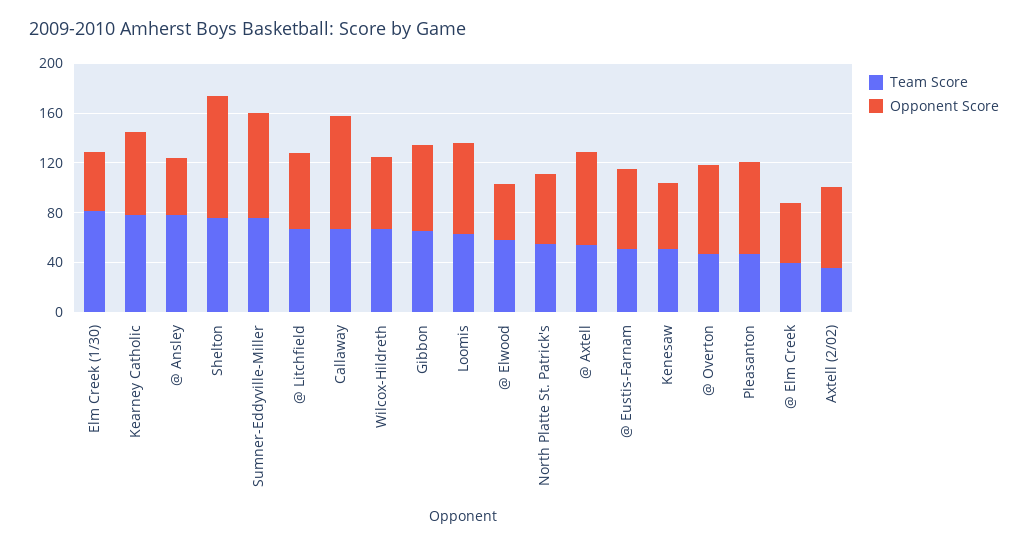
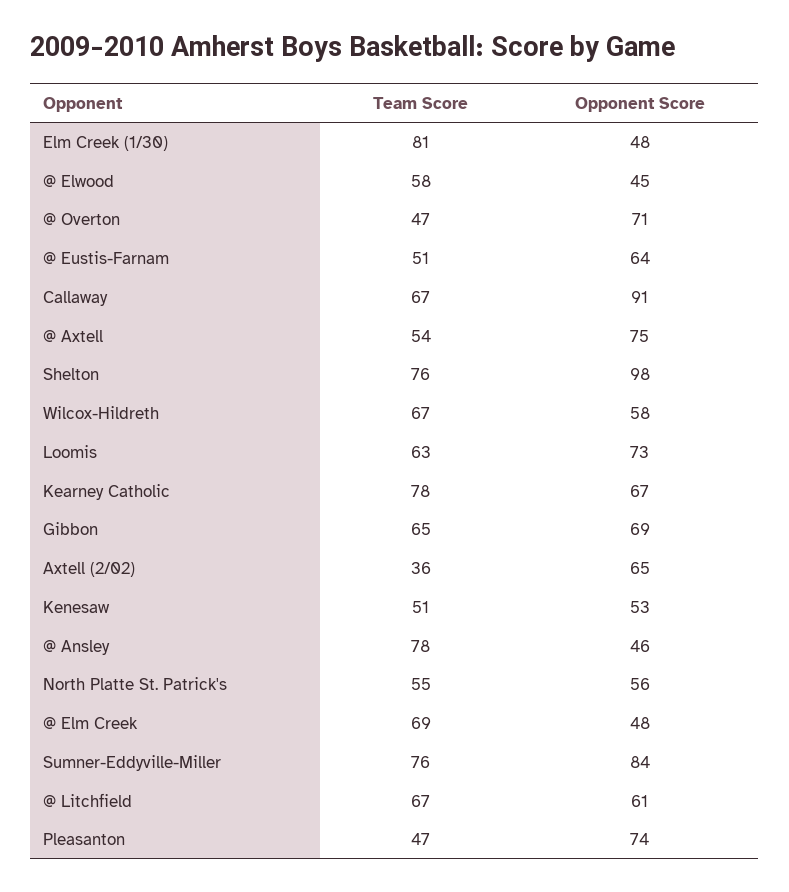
  {
    "Team Score": {
      "Elm Creek (1/30)": 81,
      "Kearney Catholic": 78,
      "@ Ansley": 78,
      "Shelton": 76,
      "Sumner-Eddyville-Miller": 76,
      "@ Litchfield": 67,
      "Callaway": 67,
      "Wilcox-Hildreth": 67,
      "Gibbon": 65,
      "Loomis": 63,
      "@ Elwood": 58,
      "North Platte St. Patrick's": 55,
      "@ Axtell": 54,
      "@ Eustis-Farnam": 51,
      "Kenesaw": 51,
      "@ Overton": 47,
      "Pleasanton": 47,
-     "@ Elm Creek": 40,
+     "@ Elm Creek": 69,
      "Axtell (2/02)": 36
    },
    "Opponent Score": {
      "Elm Creek (1/30)": 48,
      "Kearney Catholic": 67,
      "@ Ansley": 46,
      "Shelton": 98,
      "Sumner-Eddyville-Miller": 84,
      "@ Litchfield": 61,
      "Callaway": 91,
      "Wilcox-Hildreth": 58,
      "Gibbon": 69,
      "Loomis": 73,
      "@ Elwood": 45,
      "North Platte St. Patrick's": 56,
      "@ Axtell": 75,
      "@ Eustis-Farnam": 64,
      "Kenesaw": 53,
      "@ Overton": 71,
      "Pleasanton": 74,
      "@ Elm Creek": 48,
      "Axtell (2/02)": 65
    }
  }

